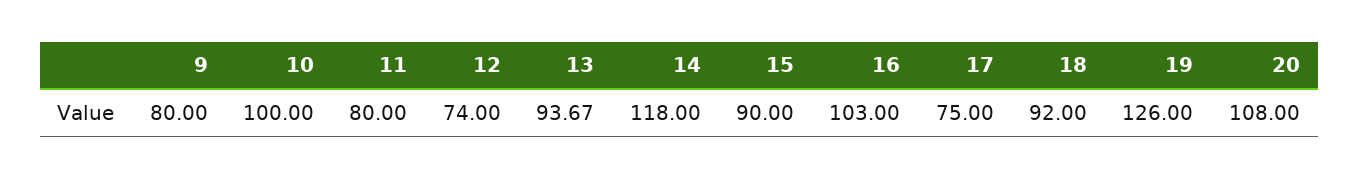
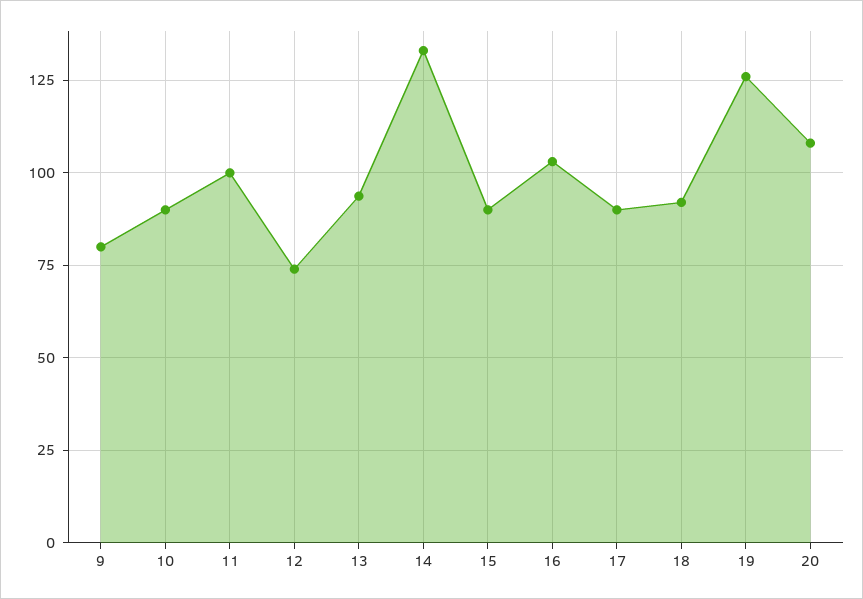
  {
    "9": 80,
-   "10": 100,
+   "10": 90,
-   "11": 80,
+   "11": 100,
    "12": 74,
    "13": 93.67,
-   "14": 118,
+   "14": 132.5,
    "15": 90,
    "16": 103,
-   "17": 75,
+   "17": 90,
    "18": 92,
    "19": 126,
    "20": 108
  }

